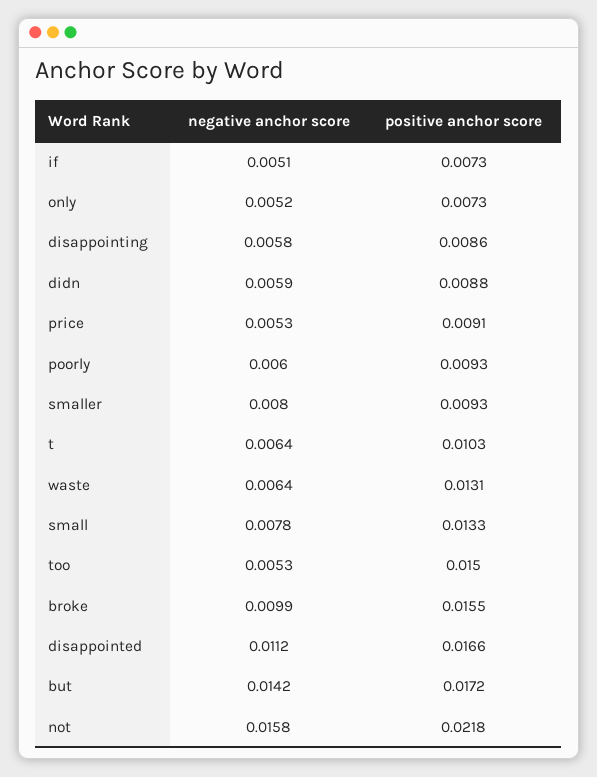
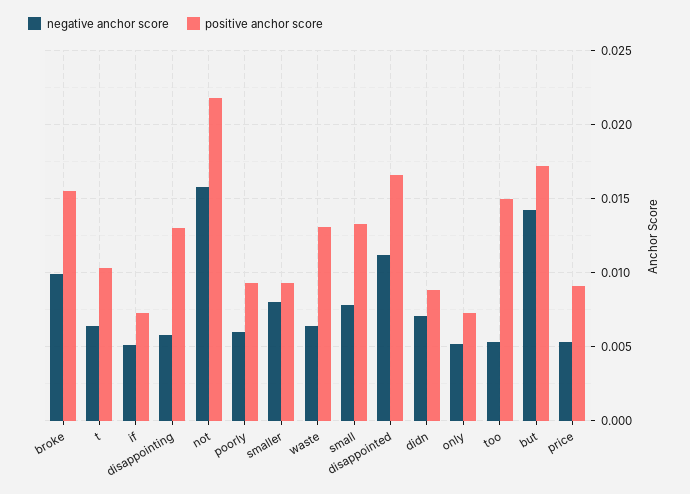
  {
    "negative anchor score": {
      "if": 0.0051,
      "only": 0.0052,
      "disappointing": 0.0058,
-     "didn": 0.0059,
+     "didn": 0.007,
      "price": 0.0053,
      "poorly": 0.006,
      "smaller": 0.008,
      "t": 0.0064,
      "waste": 0.0064,
      "small": 0.0078,
      "too": 0.0053,
      "broke": 0.0099,
      "disappointed": 0.0112,
      "but": 0.0142,
      "not": 0.0158
    },
    "positive anchor score": {
      "if": 0.0073,
      "only": 0.0073,
-     "disappointing": 0.0086,
+     "disappointing": 0.013,
      "didn": 0.0088,
      "price": 0.0091,
      "poorly": 0.0093,
      "smaller": 0.0093,
      "t": 0.0103,
      "waste": 0.0131,
      "small": 0.0133,
      "too": 0.015,
      "broke": 0.0155,
      "disappointed": 0.0166,
      "but": 0.0172,
      "not": 0.0218
    }
  }

